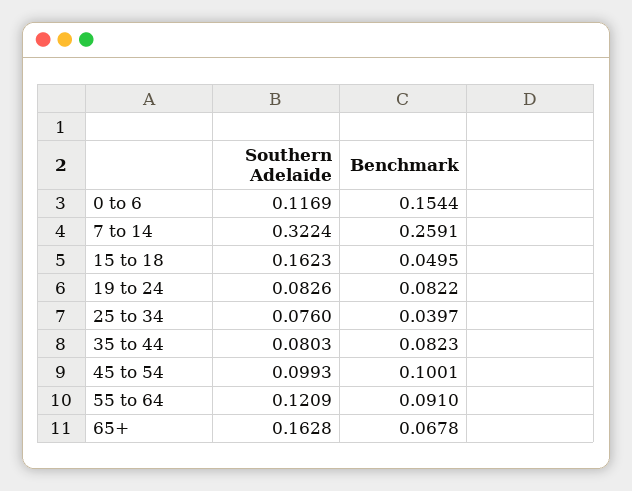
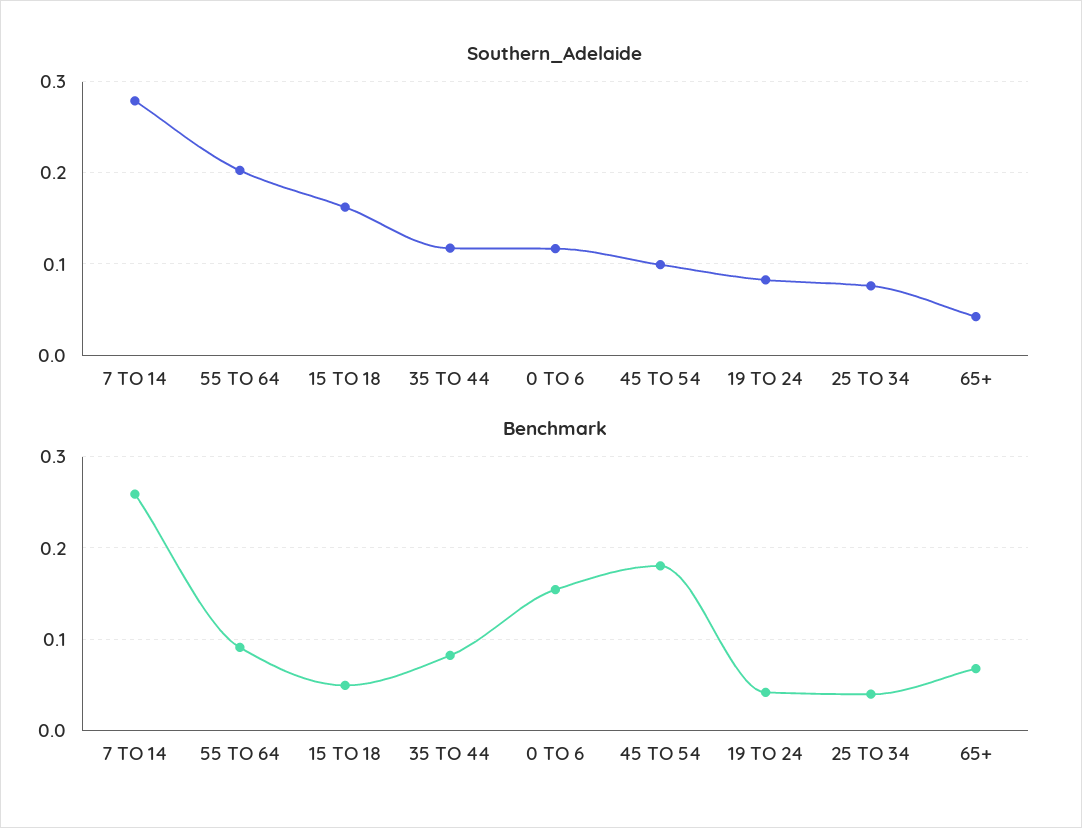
  {
    "Southern Adelaide": {
      "0 to 6": 0.1169,
-     "7 to 14": 0.3224,
+     "7 to 14": 0.28,
      "15 to 18": 0.1623,
      "19 to 24": 0.0826,
      "25 to 34": 0.076,
-     "35 to 44": 0.0803,
+     "35 to 44": 0.12,
      "45 to 54": 0.0993,
-     "55 to 64": 0.1209,
+     "55 to 64": 0.2,
-     "65+": 0.1628
+     "65+": 0.04
    },
    "Benchmark": {
      "0 to 6": 0.1544,
      "7 to 14": 0.2591,
      "15 to 18": 0.0495,
-     "19 to 24": 0.0822,
+     "19 to 24": 0.04,
      "25 to 34": 0.0397,
      "35 to 44": 0.0823,
-     "45 to 54": 0.1001,
+     "45 to 54": 0.18,
      "55 to 64": 0.091,
      "65+": 0.0678
    }
  }

